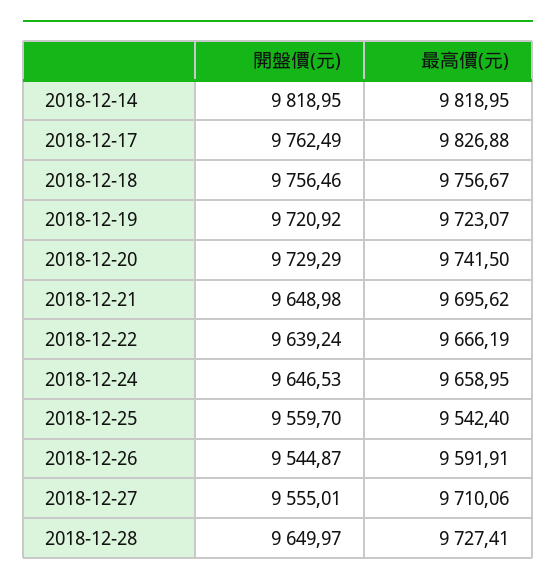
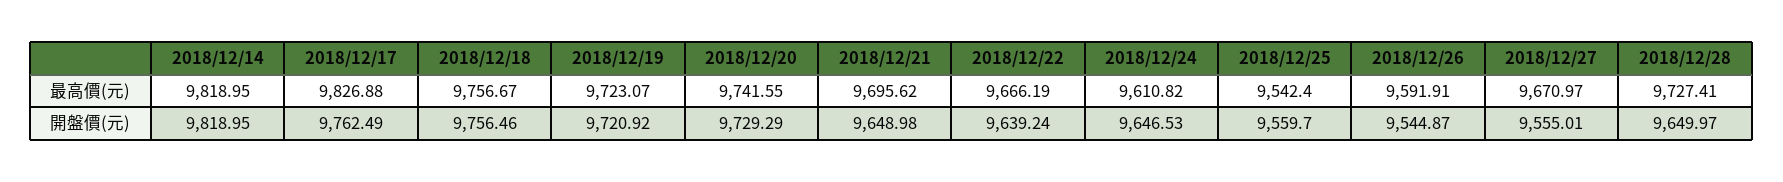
  {
    "開盤價(元)": {
      "2018-12-14": 9818.95,
      "2018-12-17": 9762.49,
      "2018-12-18": 9756.46,
      "2018-12-19": 9720.92,
      "2018-12-20": 9729.29,
      "2018-12-21": 9648.98,
      "2018-12-22": 9639.24,
      "2018-12-24": 9646.53,
      "2018-12-25": 9559.7,
      "2018-12-26": 9544.87,
      "2018-12-27": 9555.01,
      "2018-12-28": 9649.97
    },
    "最高價(元)": {
      "2018-12-14": 9818.95,
      "2018-12-17": 9826.88,
      "2018-12-18": 9756.67,
      "2018-12-19": 9723.07,
-     "2018-12-20": 9741.5,
+     "2018-12-20": 9741.55,
      "2018-12-21": 9695.62,
      "2018-12-22": 9666.19,
-     "2018-12-24": 9658.95,
+     "2018-12-24": 9610.82,
      "2018-12-25": 9542.4,
      "2018-12-26": 9591.91,
-     "2018-12-27": 9710.06,
+     "2018-12-27": 9670.97,
      "2018-12-28": 9727.41
    }
  }

